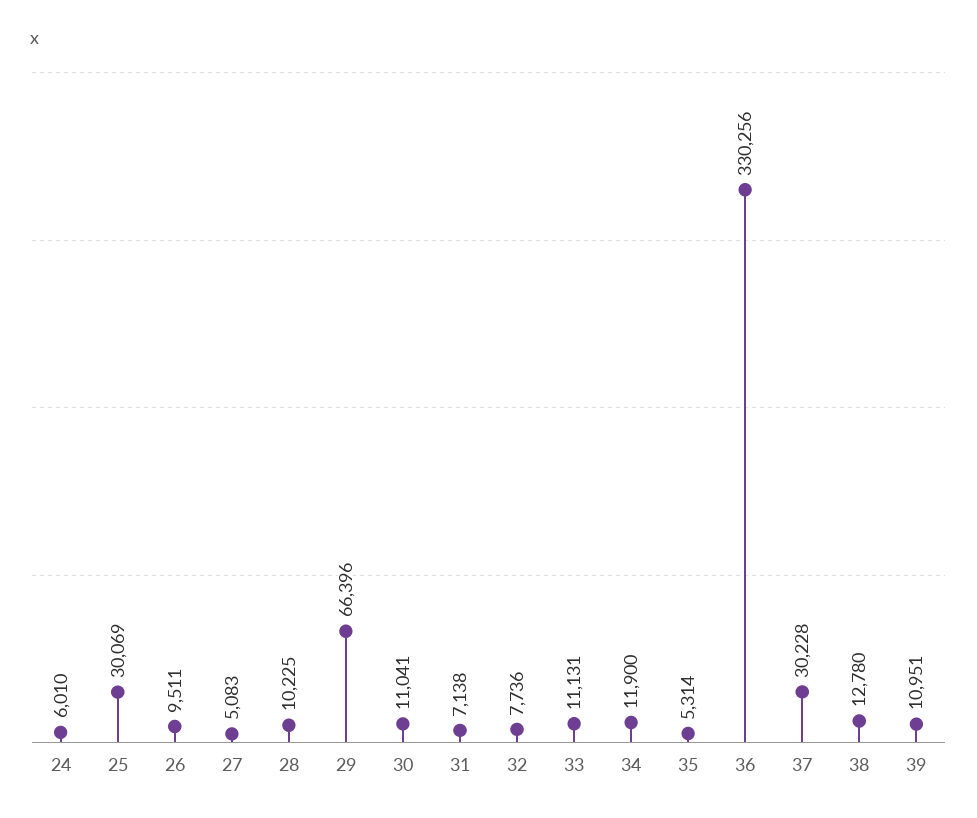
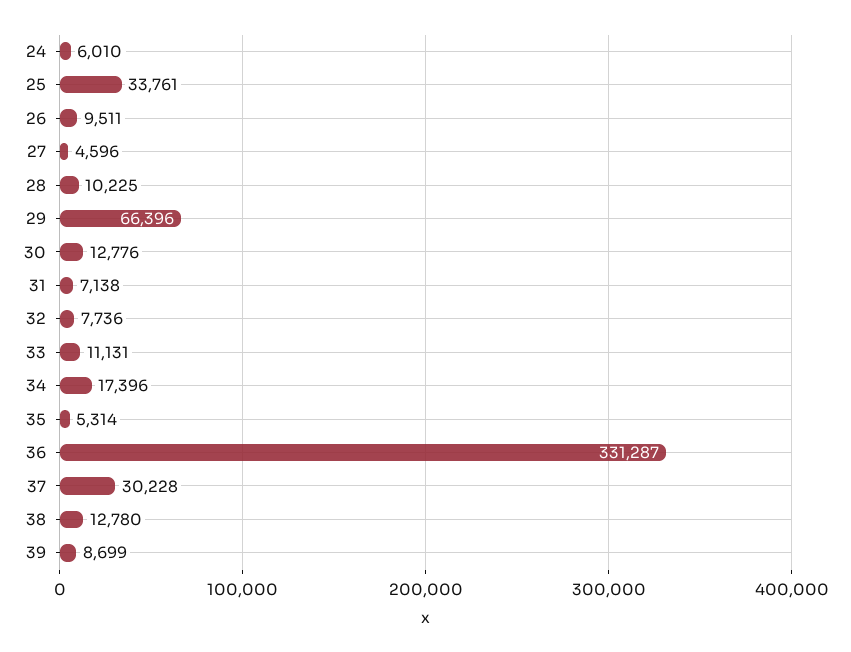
  {
    "24": 6010,
-   "25": 30069,
+   "25": 33761,
    "26": 9511,
-   "27": 5083,
+   "27": 4596,
    "28": 10225,
    "29": 66396,
-   "30": 11041,
+   "30": 12776,
    "31": 7138,
    "32": 7736,
    "33": 11131,
-   "34": 11900,
+   "34": 17396,
    "35": 5314,
-   "36": 330256,
+   "36": 331287,
    "37": 30228,
    "38": 12780,
-   "39": 10951
+   "39": 8699
  }

